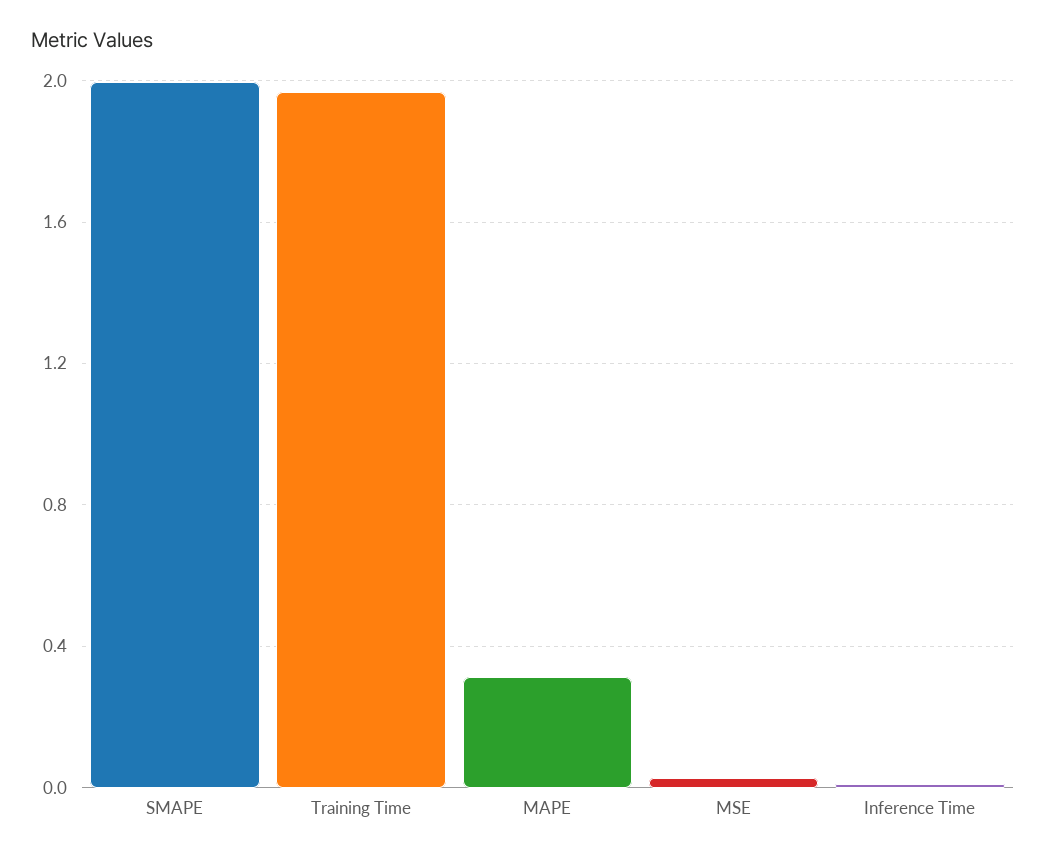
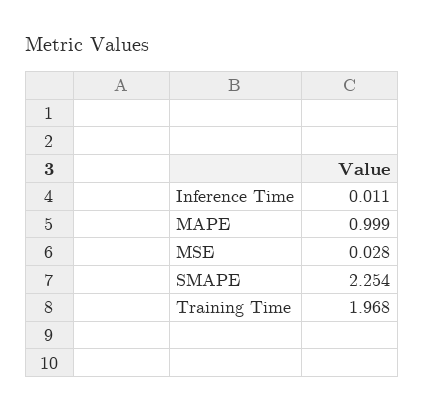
  {
-   "SMAPE": 2,
+   "SMAPE": 2.254,
    "Training Time": 1.968,
-   "MAPE": 0.3,
+   "MAPE": 0.999,
    "MSE": 0.028,
    "Inference Time": 0.011
  }

